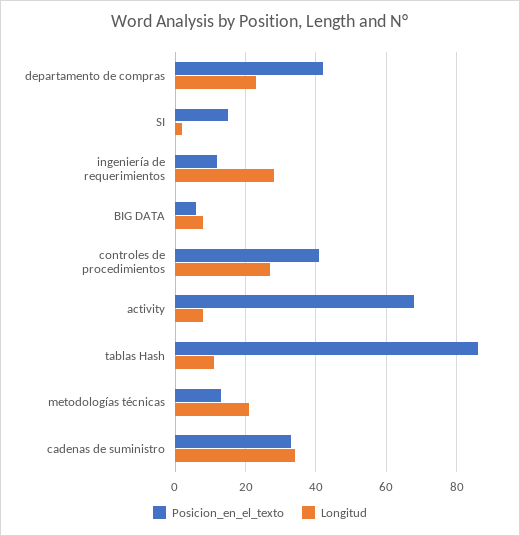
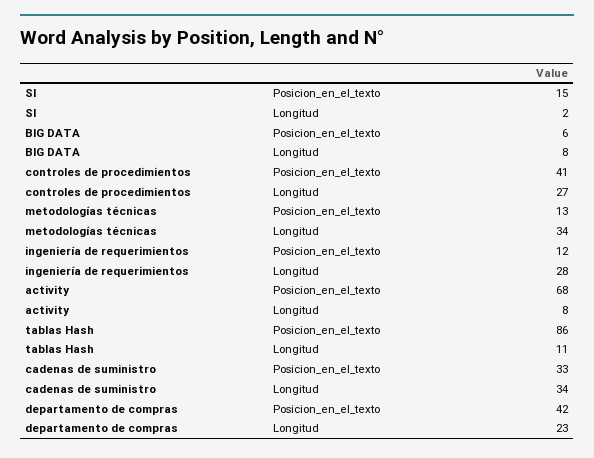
  {
    "Posicion_en_el_texto": {
      "departamento de compras": 42,
      "SI": 15,
      "ingeniería de requerimientos": 12,
      "BIG DATA": 6,
      "controles de procedimientos": 41,
      "activity": 68,
      "tablas Hash": 86,
      "metodologías técnicas": 13,
      "cadenas de suministro": 33
    },
    "Longitud": {
      "departamento de compras": 23,
      "SI": 2,
      "ingeniería de requerimientos": 28,
      "BIG DATA": 8,
      "controles de procedimientos": 27,
      "activity": 8,
      "tablas Hash": 11,
-     "metodologías técnicas": 20,
+     "metodologías técnicas": 34,
      "cadenas de suministro": 34
    }
  }

